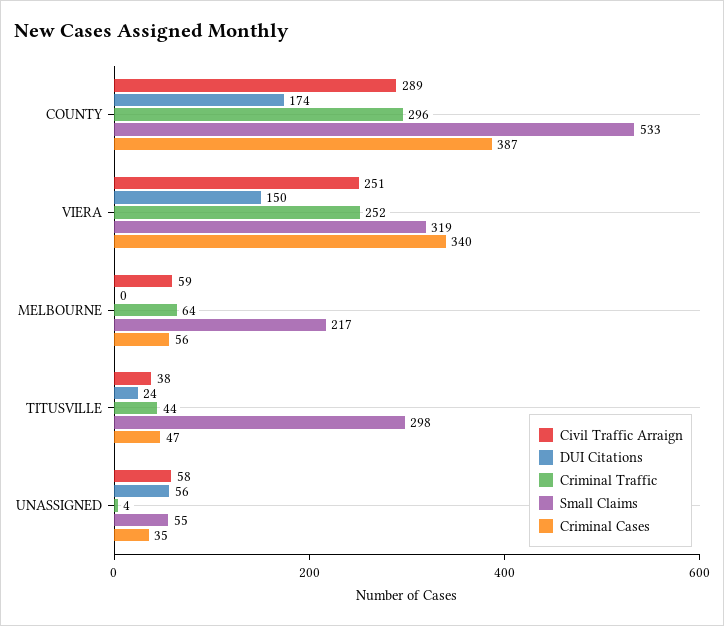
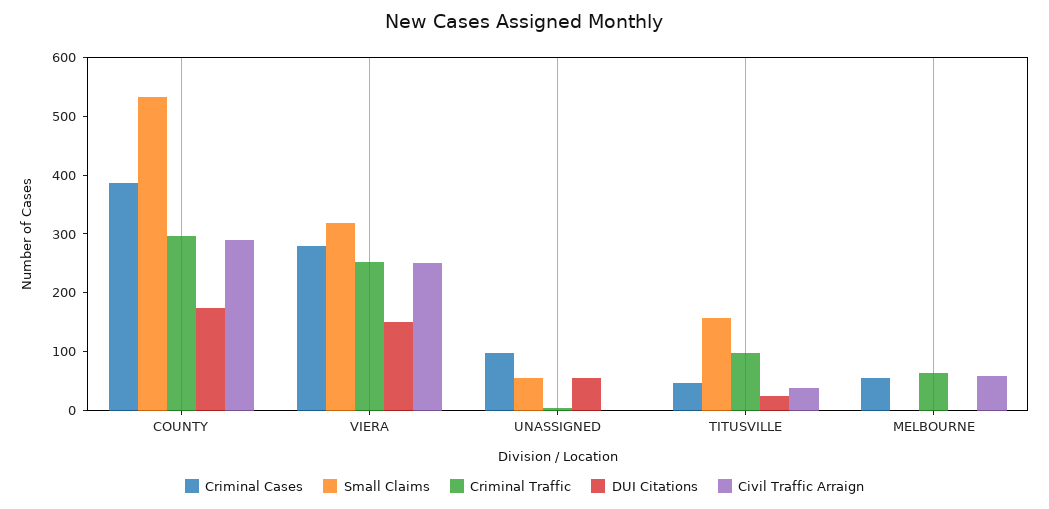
  {
    "Civil Traffic Arraign": {
      "COUNTY": 289,
      "VIERA": 251,
      "MELBOURNE": 59,
      "TITUSVILLE": 38,
-     "UNASSIGNED": 58
+     "UNASSIGNED": 0
    },
    "DUI Citations": {
      "COUNTY": 174,
      "VIERA": 150,
      "MELBOURNE": 0,
      "TITUSVILLE": 24,
      "UNASSIGNED": 56
    },
    "Criminal Traffic": {
      "COUNTY": 296,
      "VIERA": 252,
      "MELBOURNE": 64,
-     "TITUSVILLE": 44,
+     "TITUSVILLE": 100,
      "UNASSIGNED": 4
    },
    "Small Claims": {
      "COUNTY": 533,
      "VIERA": 319,
-     "MELBOURNE": 217,
+     "MELBOURNE": 0,
-     "TITUSVILLE": 298,
+     "TITUSVILLE": 160,
      "UNASSIGNED": 55
    },
    "Criminal Cases": {
      "COUNTY": 387,
-     "VIERA": 340,
+     "VIERA": 280,
      "MELBOURNE": 56,
      "TITUSVILLE": 47,
-     "UNASSIGNED": 35
+     "UNASSIGNED": 100
    }
  }

